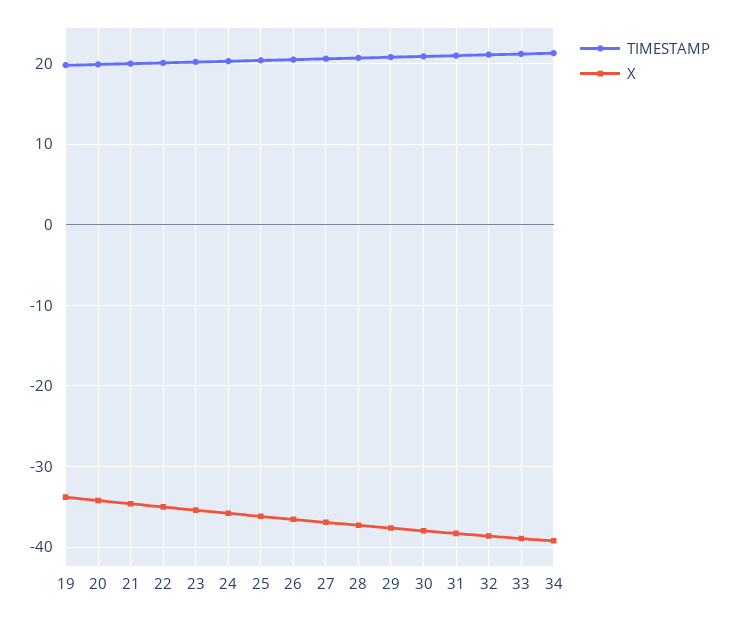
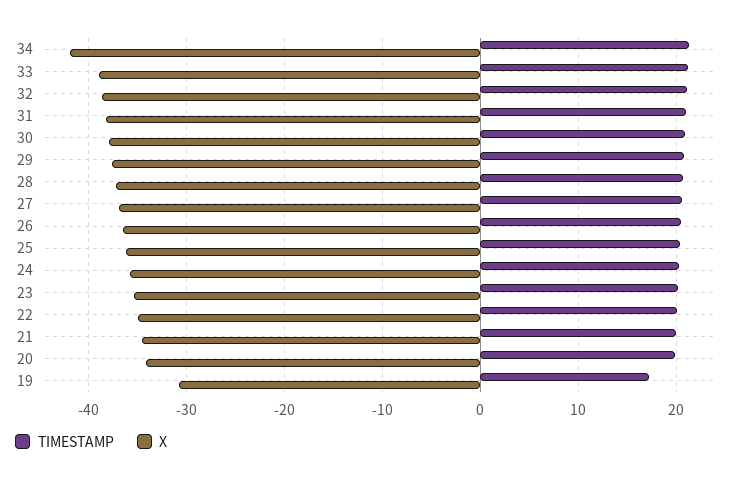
  {
    "TIMESTAMP": {
-     "19": 20,
+     "19": 17,
      "20": 20,
      "21": 20,
      "22": 20,
      "23": 20,
      "24": 20,
      "25": 20,
      "26": 21,
      "27": 21,
      "28": 21,
      "29": 21,
      "30": 21,
      "31": 21,
      "32": 21,
      "33": 21,
      "34": 21
    },
    "X": {
-     "19": -34,
+     "19": -31,
      "20": -34,
      "21": -35,
      "22": -35,
      "23": -35,
      "24": -36,
      "25": -36,
      "26": -37,
      "27": -37,
      "28": -37,
      "29": -38,
      "30": -38,
      "31": -38,
      "32": -39,
      "33": -39,
-     "34": -39
+     "34": -42
    }
  }

